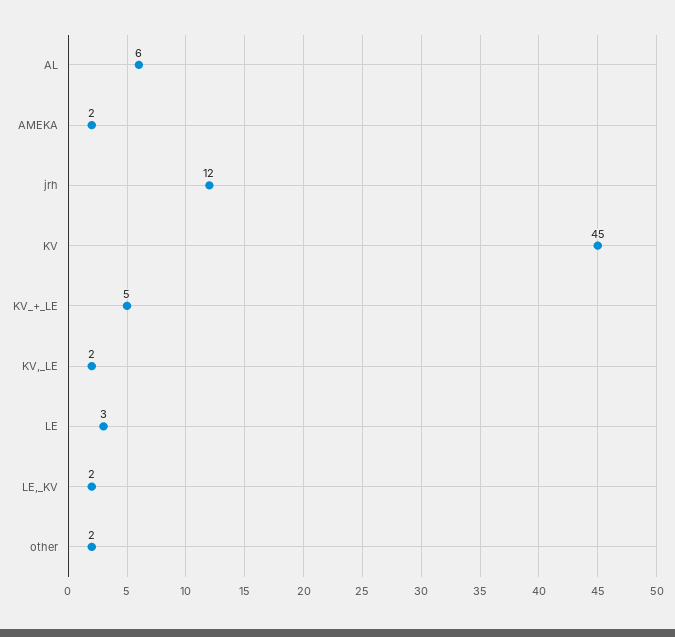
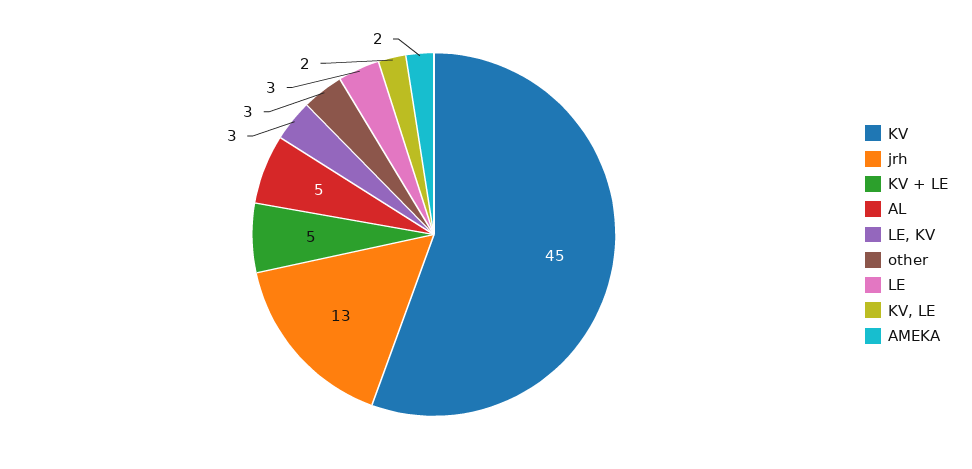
  {
-   "AL": 6,
+   "AL": 5,
    "AMEKA": 2,
-   "jrh": 12,
+   "jrh": 13,
    "KV": 45,
    "KV_+_LE": 5,
    "KV,_LE": 2,
    "LE": 3,
-   "LE,_KV": 2,
+   "LE,_KV": 3,
-   "other": 2
+   "other": 3
  }

